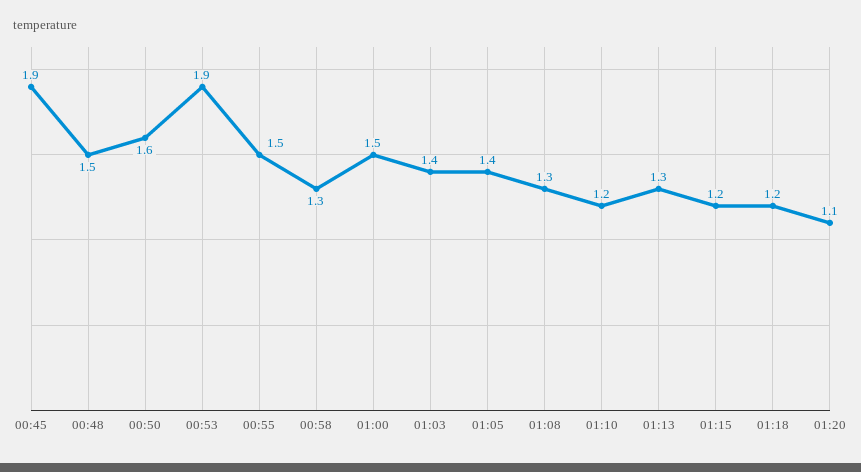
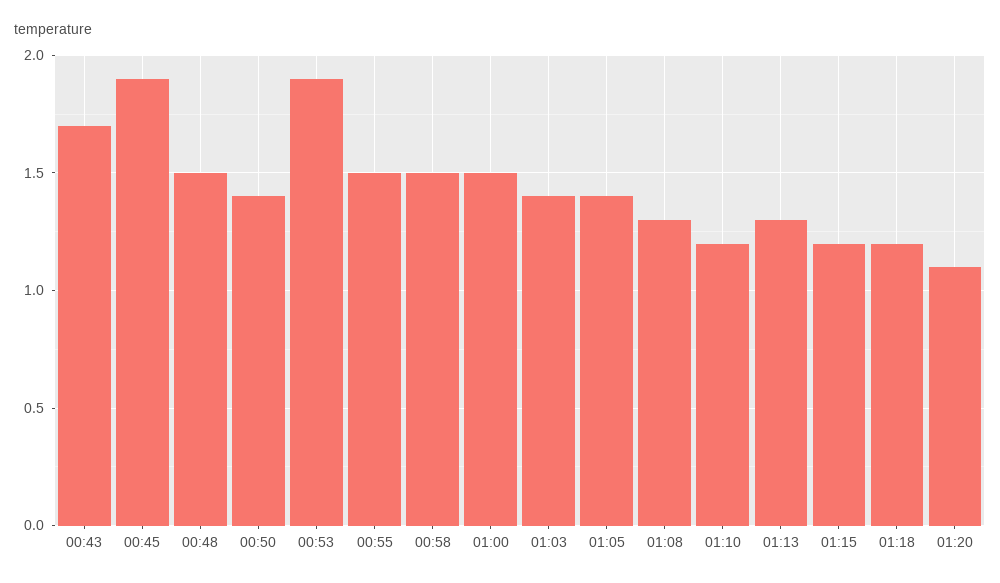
  {
    "00:45": 1.9,
    "00:48": 1.5,
-   "00:50": 1.6,
+   "00:50": 1.4,
    "00:53": 1.9,
    "00:55": 1.5,
-   "00:58": 1.3,
+   "00:58": 1.5,
    "01:00": 1.5,
    "01:03": 1.4,
    "01:05": 1.4,
    "01:08": 1.3,
    "01:10": 1.2,
    "01:13": 1.3,
    "01:15": 1.2,
    "01:18": 1.2,
-   "01:20": 1.1
+   "01:20": 1.1,
+   "00:43": 1.7
  }

